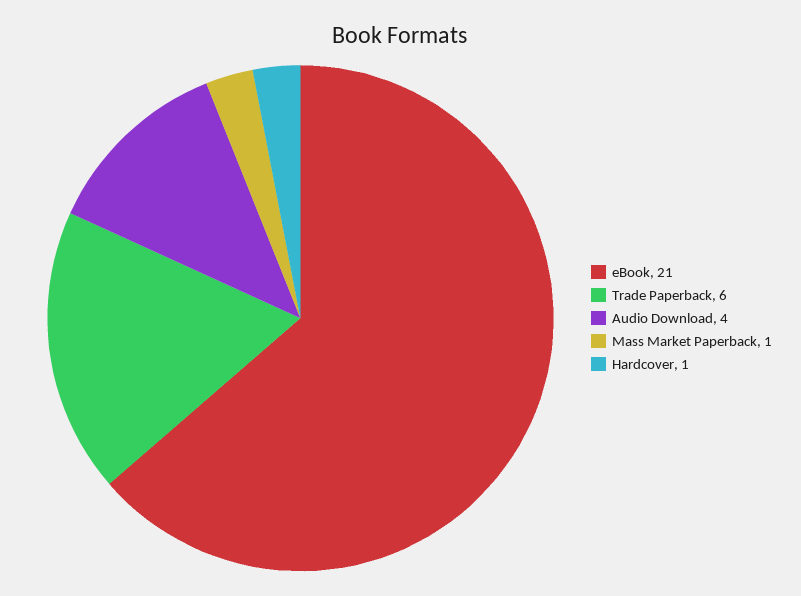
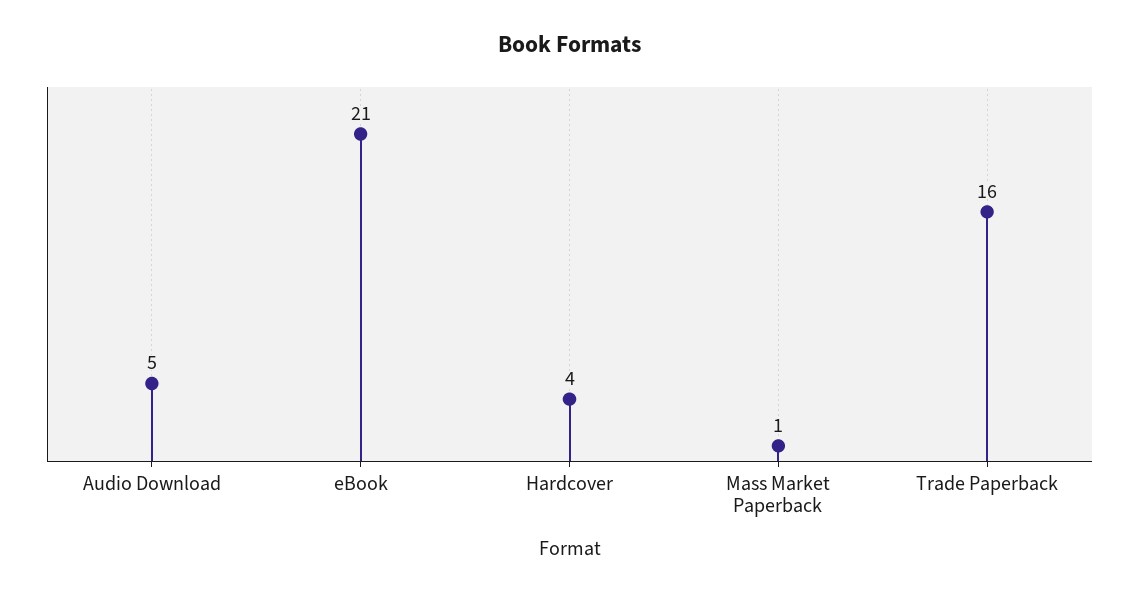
  {
    "eBook": 21,
-   "Trade Paperback": 6,
+   "Trade Paperback": 16,
-   "Audio Download": 4,
+   "Audio Download": 5,
    "Mass Market Paperback": 1,
-   "Hardcover": 1
+   "Hardcover": 4
  }

